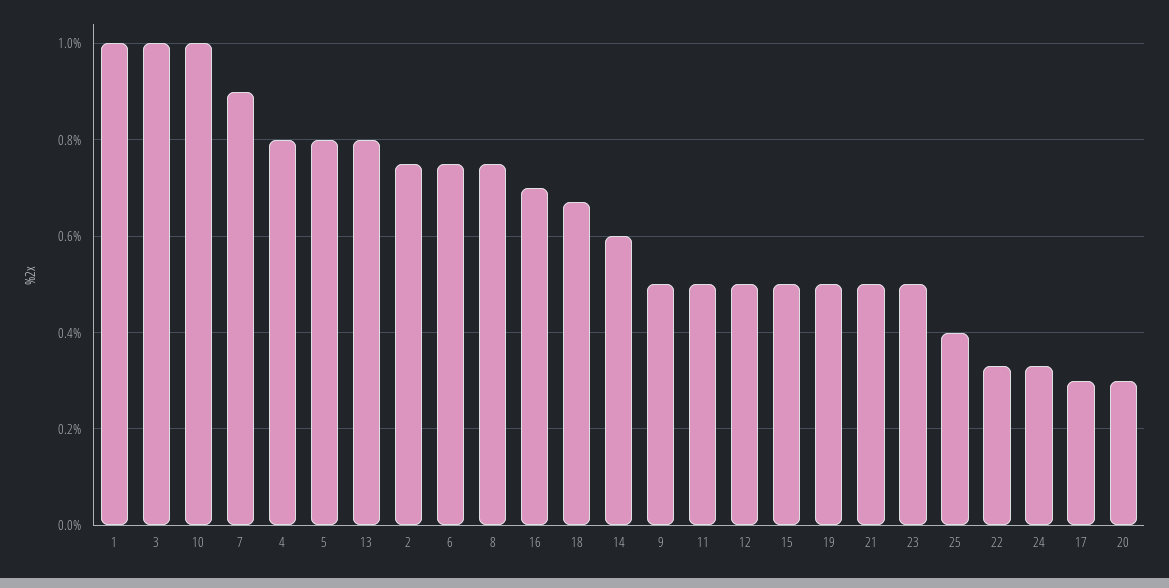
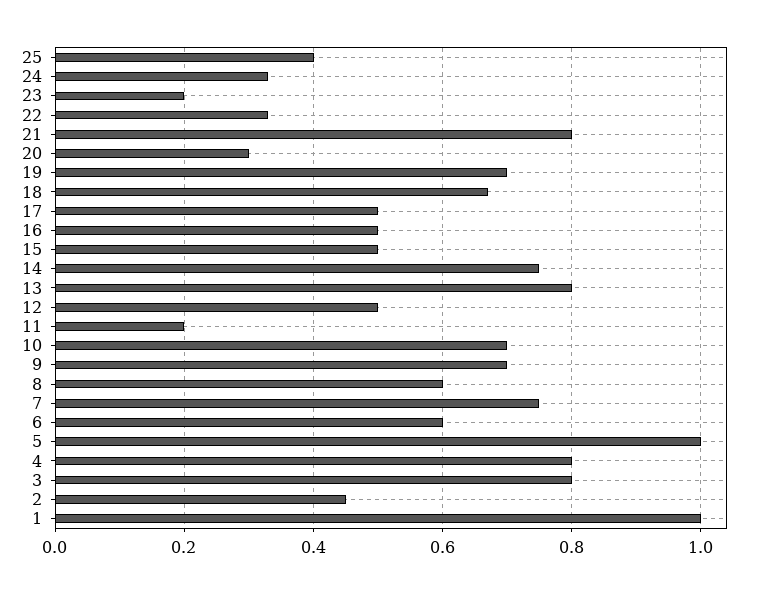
  {
    "1": 1,
-   "3": 1,
+   "3": 0.8,
-   "10": 1,
+   "10": 0.7,
-   "7": 0.9,
+   "7": 0.75,
    "4": 0.8,
-   "5": 0.8,
+   "5": 1,
    "13": 0.8,
-   "2": 0.75,
+   "2": 0.45,
-   "6": 0.75,
+   "6": 0.6,
-   "8": 0.75,
+   "8": 0.6,
-   "16": 0.7,
+   "16": 0.5,
    "18": 0.65,
-   "14": 0.6,
+   "14": 0.75,
-   "9": 0.5,
+   "9": 0.7,
-   "11": 0.5,
+   "11": 0.2,
    "12": 0.5,
    "15": 0.5,
-   "19": 0.5,
+   "19": 0.7,
-   "21": 0.5,
+   "21": 0.8,
-   "23": 0.5,
+   "23": 0.2,
    "25": 0.4,
    "22": 0.35,
    "24": 0.35,
-   "17": 0.3,
+   "17": 0.5,
    "20": 0.3
  }

